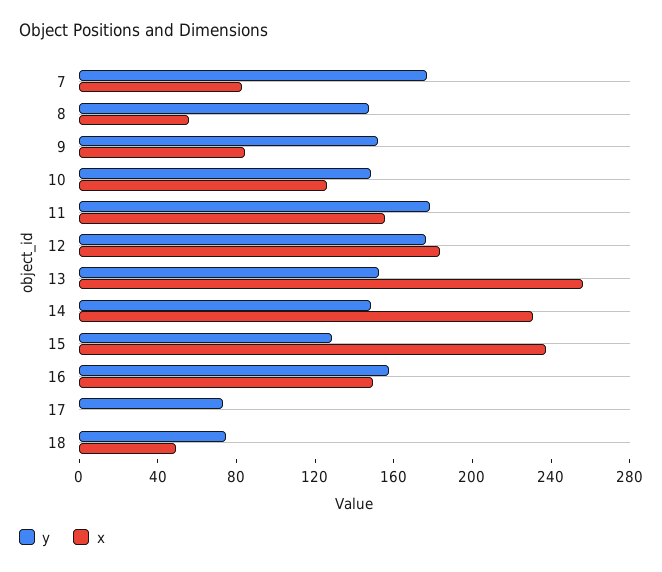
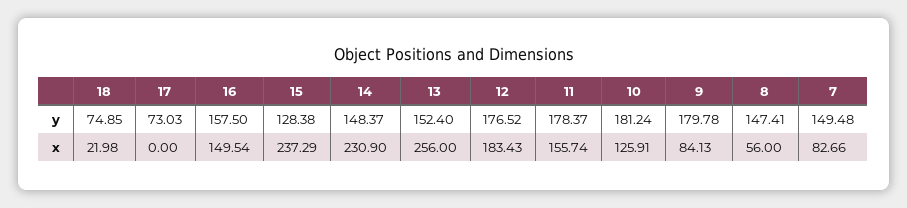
  {
    "y": {
-     "7": 180,
+     "7": 149.48,
      "8": 147.41,
-     "9": 150,
+     "9": 179.78,
-     "10": 150,
+     "10": 181.24,
      "11": 178.37,
      "12": 176.52,
      "13": 152.4,
      "14": 148.37,
      "15": 128.38,
      "16": 157.5,
      "17": 73.03,
      "18": 74.85
    },
    "x": {
      "7": 82.66,
      "8": 56,
      "9": 84.13,
      "10": 125.91,
      "11": 155.74,
      "12": 183.43,
      "13": 256,
      "14": 230.9,
      "15": 237.29,
      "16": 149.54,
      "17": 0,
-     "18": 50
+     "18": 21.98
    }
  }

